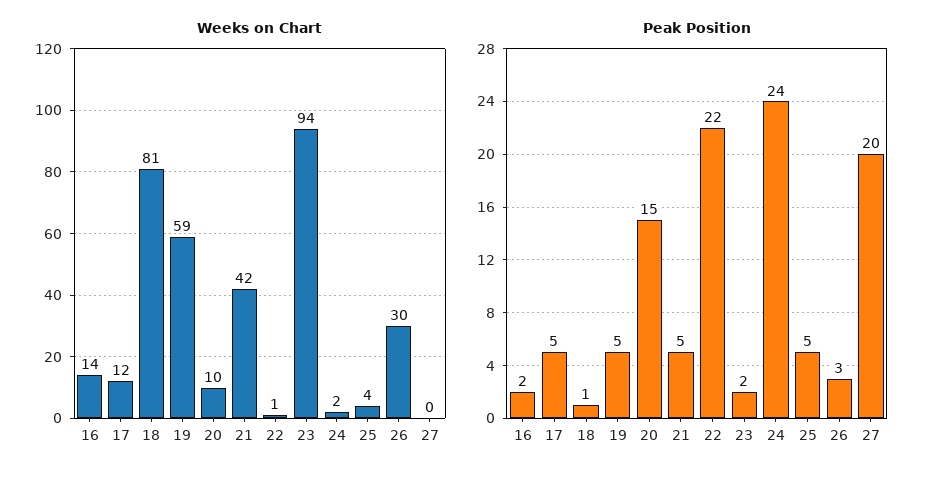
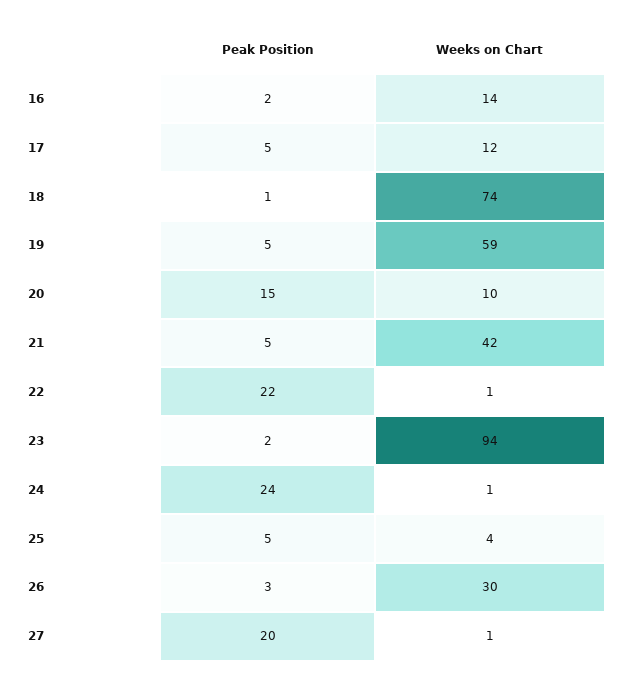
  {
    "Weeks on Chart": {
      "16": 14,
      "17": 12,
-     "18": 81,
+     "18": 74,
      "19": 59,
      "20": 10,
      "21": 42,
      "22": 1,
      "23": 94,
-     "24": 2,
+     "24": 1,
      "25": 4,
      "26": 30,
-     "27": 0
+     "27": 1
    },
    "Peak Position": {
      "16": 2,
      "17": 5,
      "18": 1,
      "19": 5,
      "20": 15,
      "21": 5,
      "22": 22,
      "23": 2,
      "24": 24,
      "25": 5,
      "26": 3,
      "27": 20
    }
  }

